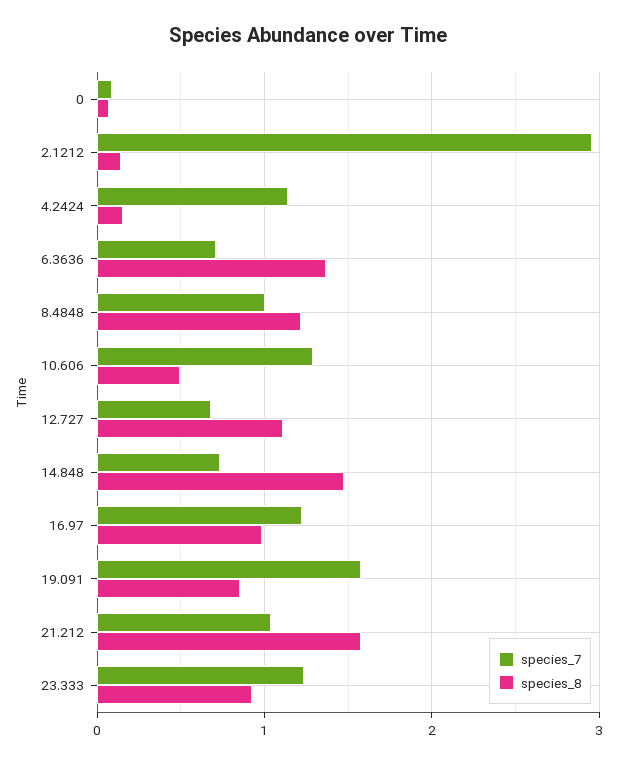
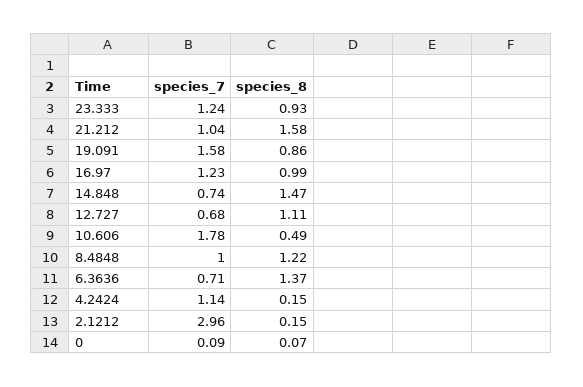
  {
    "species_7": {
      "0": 0.09,
      "2.1212": 2.96,
      "4.2424": 1.14,
      "6.3636": 0.71,
      "8.4848": 1,
-     "10.606": 1.3,
+     "10.606": 1.78,
      "12.727": 0.68,
      "14.848": 0.74,
      "16.97": 1.23,
      "19.091": 1.58,
      "21.212": 1.04,
      "23.333": 1.24
    },
    "species_8": {
      "0": 0.07,
      "2.1212": 0.15,
      "4.2424": 0.15,
      "6.3636": 1.37,
      "8.4848": 1.22,
      "10.606": 0.49,
      "12.727": 1.11,
      "14.848": 1.47,
      "16.97": 0.99,
      "19.091": 0.86,
      "21.212": 1.58,
      "23.333": 0.93
    }
  }

